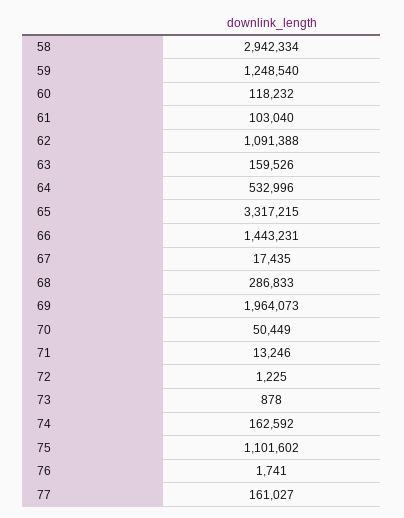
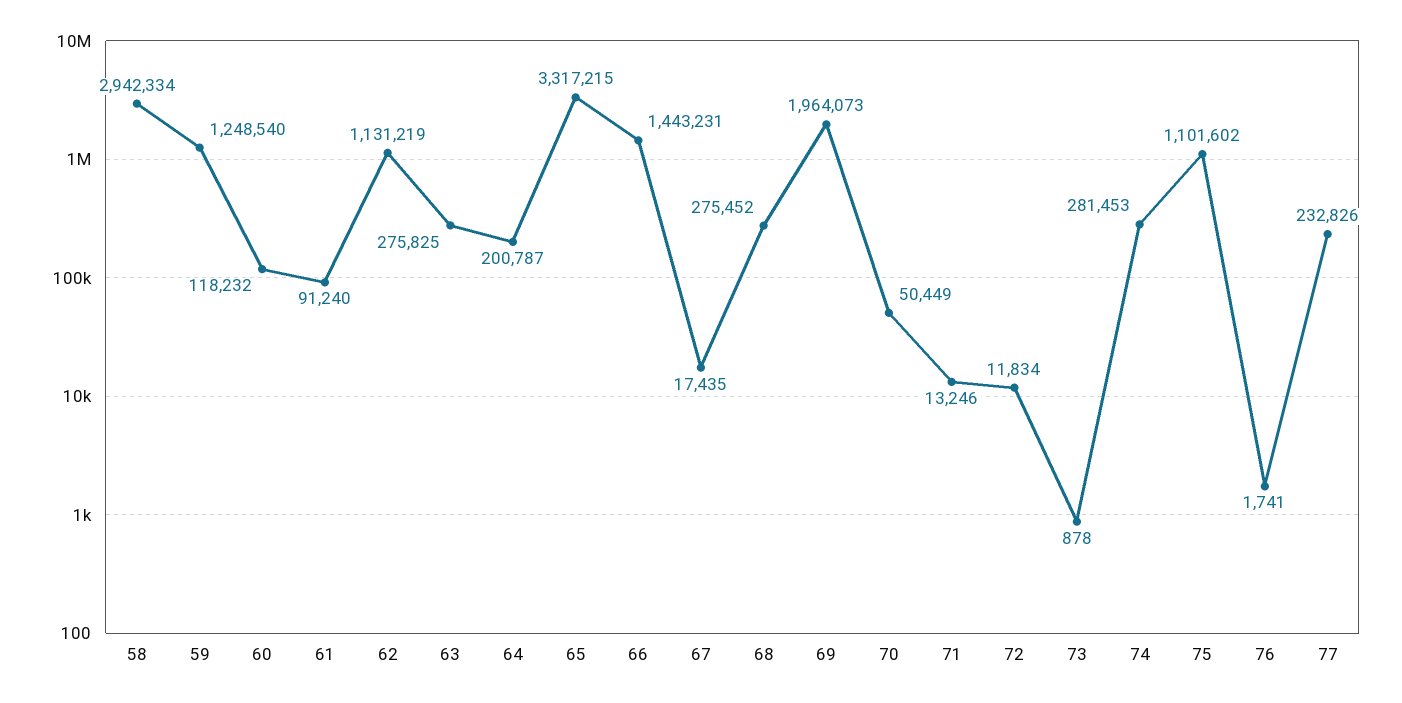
  {
    "58": 2942334,
    "59": 1248540,
    "60": 118232,
-   "61": 103040,
+   "61": 91240,
-   "62": 1091388,
+   "62": 1131219,
-   "63": 159526,
+   "63": 275825,
-   "64": 532996,
+   "64": 200787,
    "65": 3317215,
    "66": 1443231,
    "67": 17435,
-   "68": 286833,
+   "68": 275452,
    "69": 1964073,
    "70": 50449,
    "71": 13246,
-   "72": 1225,
+   "72": 11834,
    "73": 878,
-   "74": 162592,
+   "74": 281453,
    "75": 1101602,
    "76": 1741,
-   "77": 161027
+   "77": 232826
  }

